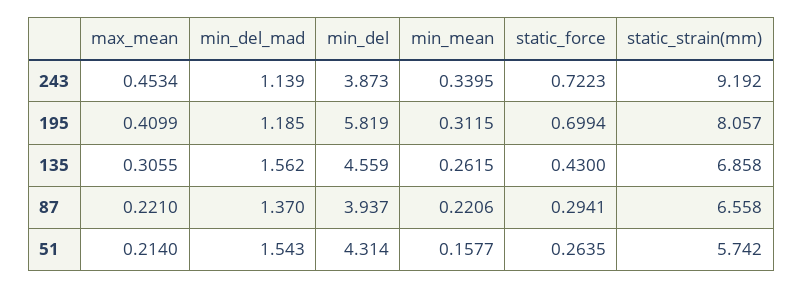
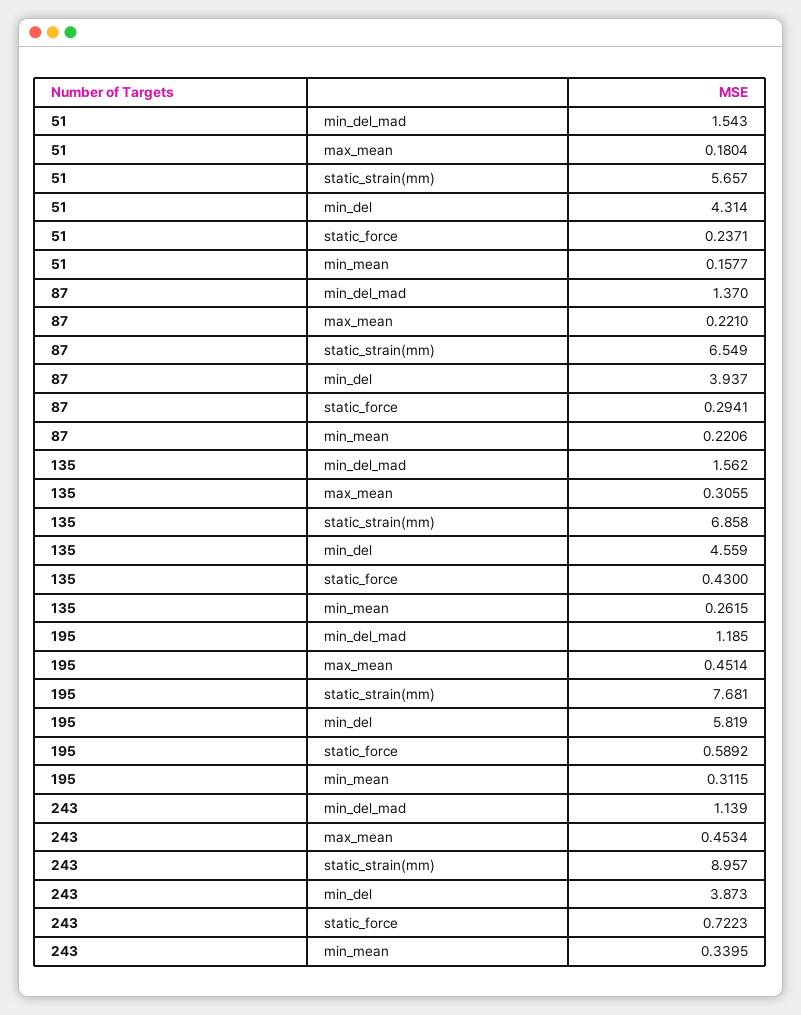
  {
    "max_mean": {
      "243": 0.4534,
-     "195": 0.4099,
+     "195": 0.4514,
      "135": 0.3055,
      "87": 0.221,
-     "51": 0.214
+     "51": 0.1804
    },
    "min_del_mad": {
      "243": 1.139,
      "195": 1.185,
      "135": 1.562,
      "87": 1.37,
      "51": 1.543
    },
    "min_del": {
      "243": 3.873,
      "195": 5.819,
      "135": 4.559,
      "87": 3.937,
      "51": 4.314
    },
    "min_mean": {
      "243": 0.3395,
      "195": 0.3115,
      "135": 0.2615,
      "87": 0.2206,
      "51": 0.1577
    },
    "static_force": {
      "243": 0.7223,
-     "195": 0.6994,
+     "195": 0.5892,
      "135": 0.43,
      "87": 0.2941,
-     "51": 0.2635
+     "51": 0.2371
    },
    "static_strain(mm)": {
-     "243": 9.192,
+     "243": 8.957,
-     "195": 8.057,
+     "195": 7.681,
      "135": 6.858,
-     "87": 6.558,
+     "87": 6.549,
-     "51": 5.742
+     "51": 5.657
    }
  }

